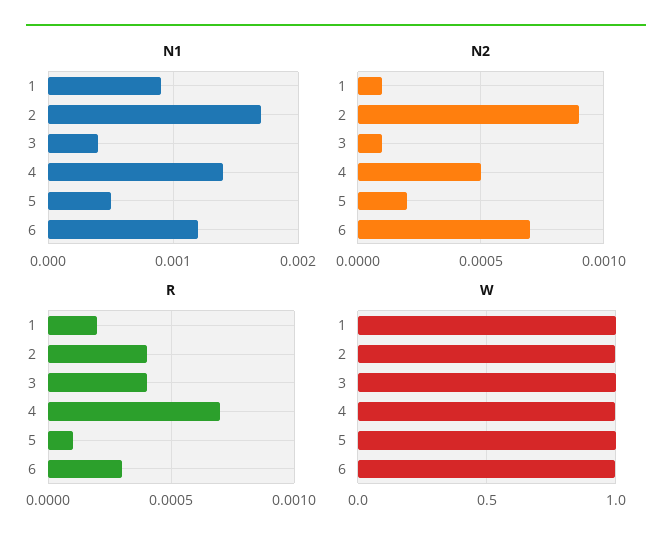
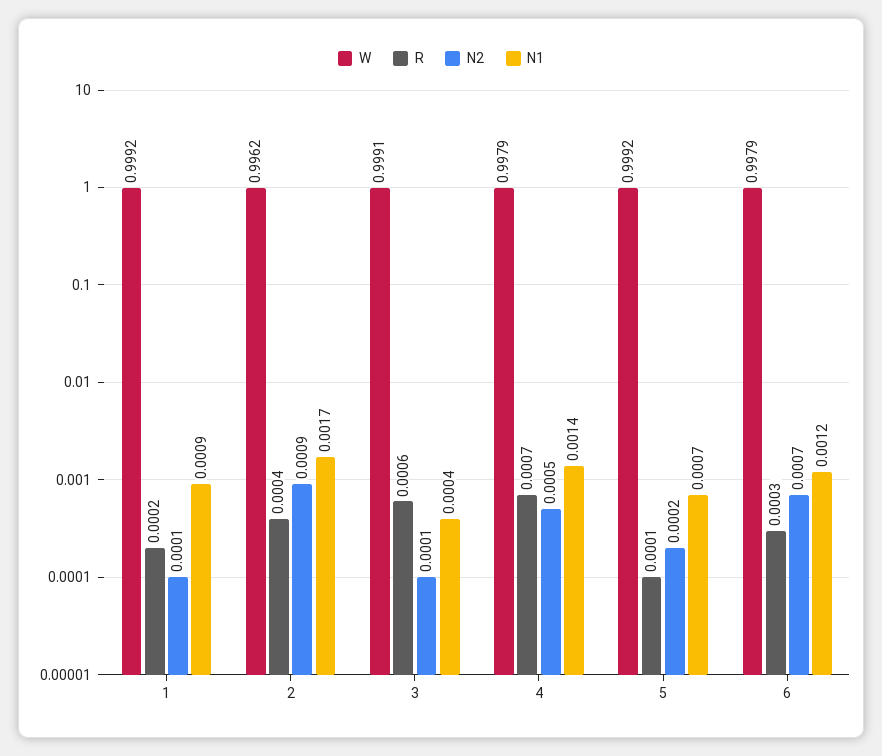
  {
    "N1": {
      "1": 0.0009,
      "2": 0.0017,
      "3": 0.0004,
      "4": 0.0014,
-     "5": 0.0005,
+     "5": 0.0007,
      "6": 0.0012
    },
    "N2": {
      "1": 0.0001,
      "2": 0.0009,
      "3": 0.0001,
      "4": 0.0005,
      "5": 0.0002,
      "6": 0.0007
    },
    "R": {
      "1": 0.0002,
      "2": 0.0004,
-     "3": 0.0004,
+     "3": 0.0006,
      "4": 0.0007,
      "5": 0.0001,
      "6": 0.0003
    },
    "W": {
      "1": 0.9992,
      "2": 0.9962,
      "3": 0.9991,
      "4": 0.9979,
      "5": 0.9992,
      "6": 0.9979
    }
  }

